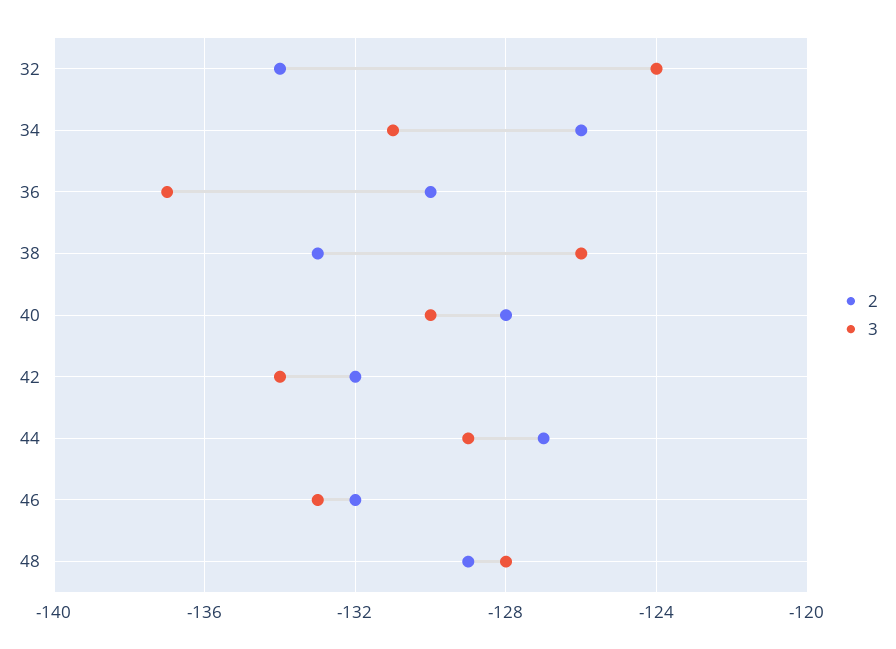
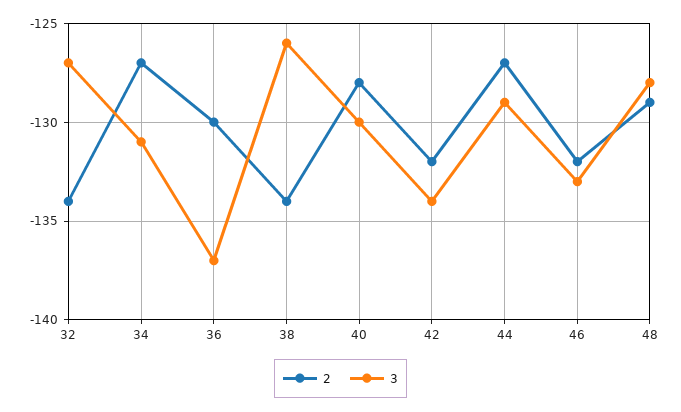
  {
    "2": {
      "32": -134,
-     "34": -126,
+     "34": -127,
      "36": -130,
-     "38": -133,
+     "38": -134,
      "40": -128,
      "42": -132,
      "44": -127,
      "46": -132,
      "48": -129
    },
    "3": {
-     "32": -124,
+     "32": -127,
      "34": -131,
      "36": -137,
      "38": -126,
      "40": -130,
      "42": -134,
      "44": -129,
      "46": -133,
      "48": -128
    }
  }

